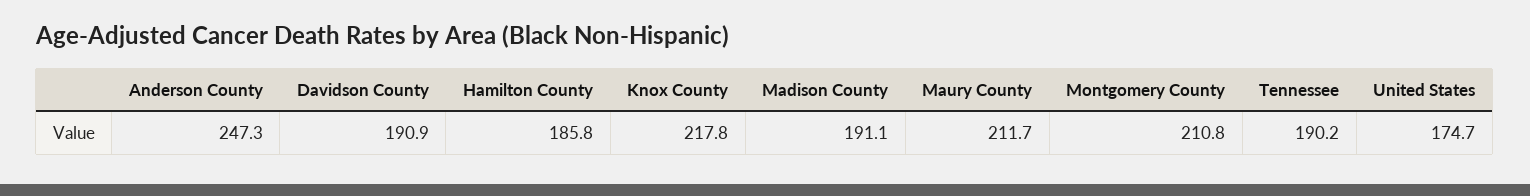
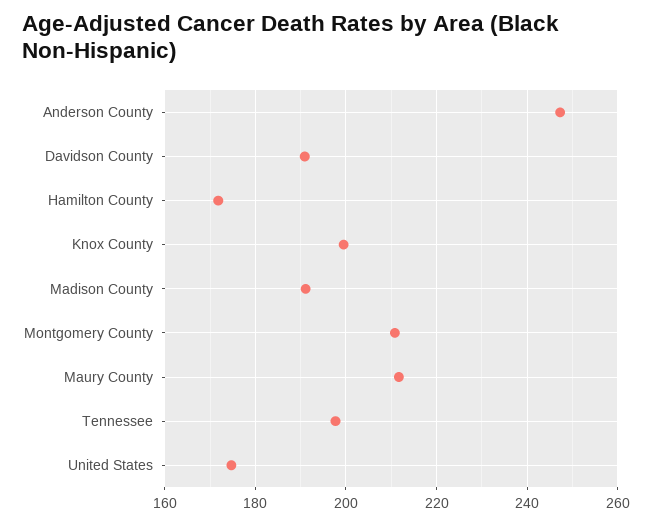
  {
    "Anderson County": 247.3,
    "Davidson County": 190.9,
-   "Hamilton County": 185.8,
+   "Hamilton County": 172,
-   "Knox County": 217.8,
+   "Knox County": 200,
    "Madison County": 191.1,
    "Maury County": 211.7,
    "Montgomery County": 210.8,
-   "Tennessee": 190.2,
+   "Tennessee": 198,
    "United States": 174.7
  }

